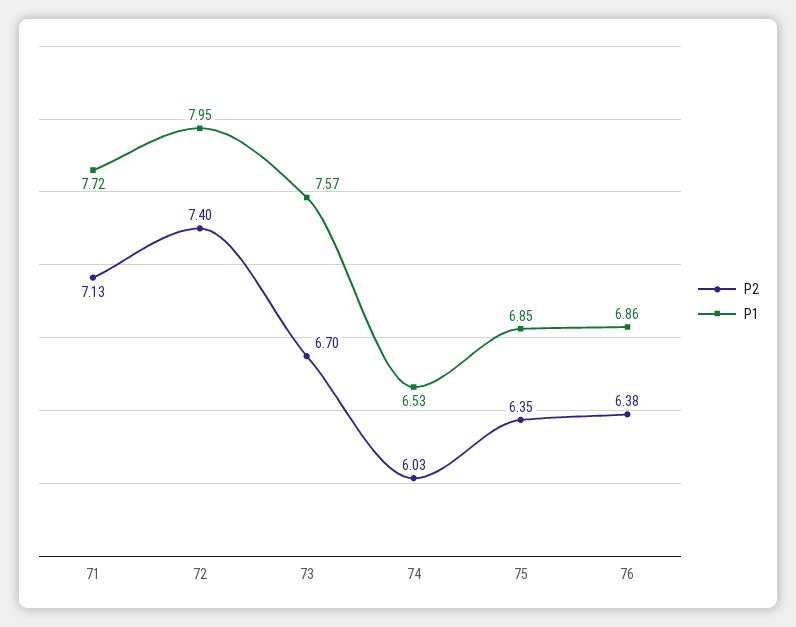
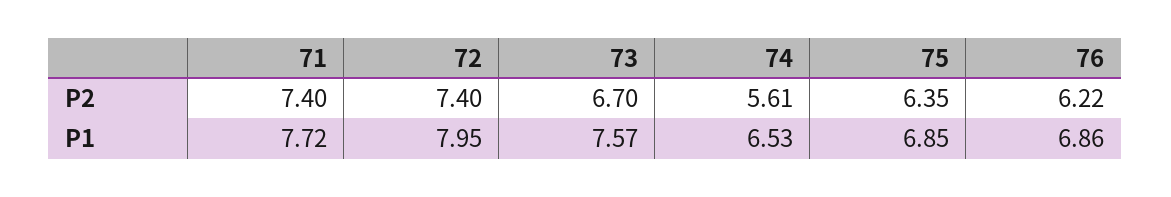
  {
    "P2": {
-     "71": 7.13,
+     "71": 7.4,
      "72": 7.4,
      "73": 6.7,
-     "74": 6.03,
+     "74": 5.61,
      "75": 6.35,
-     "76": 6.38
+     "76": 6.22
    },
    "P1": {
      "71": 7.72,
      "72": 7.95,
      "73": 7.57,
      "74": 6.53,
      "75": 6.85,
      "76": 6.86
    }
  }

